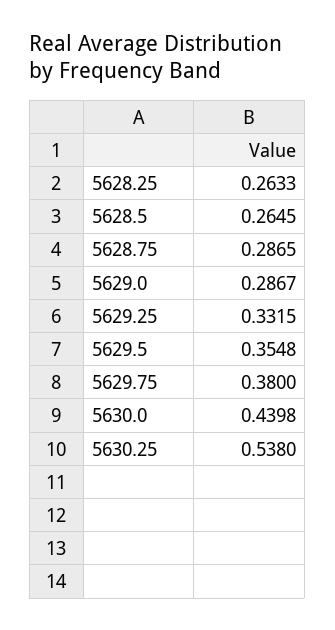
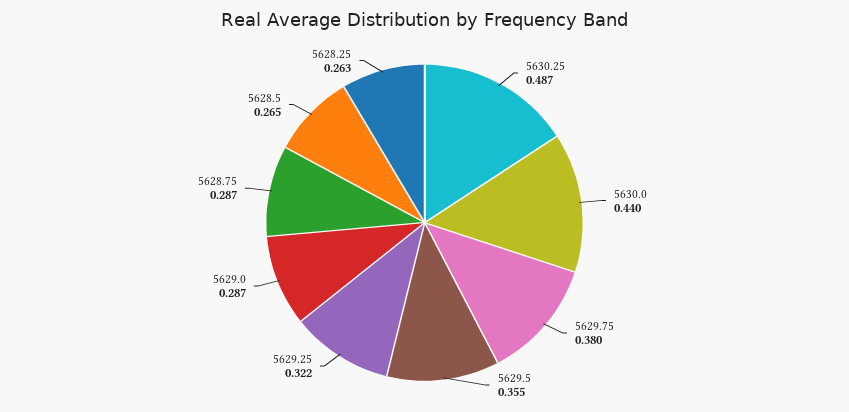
  {
    "5628.25": 0.2633,
    "5628.5": 0.2645,
    "5628.75": 0.2865,
    "5629.0": 0.2867,
-   "5629.25": 0.3315,
+   "5629.25": 0.322,
    "5629.5": 0.3548,
    "5629.75": 0.38,
    "5630.0": 0.4398,
-   "5630.25": 0.538
+   "5630.25": 0.487
  }

